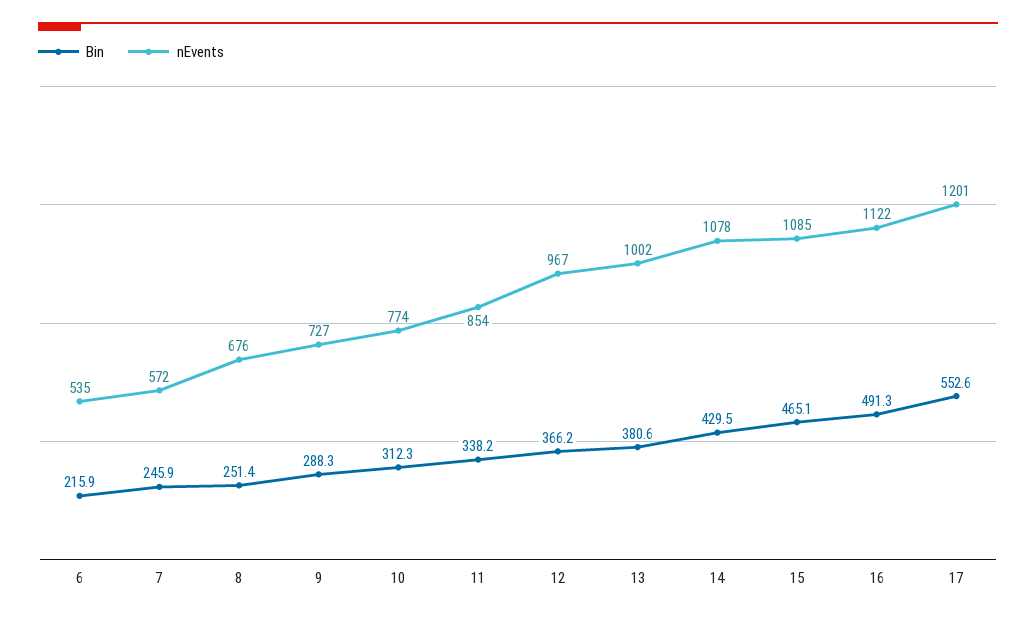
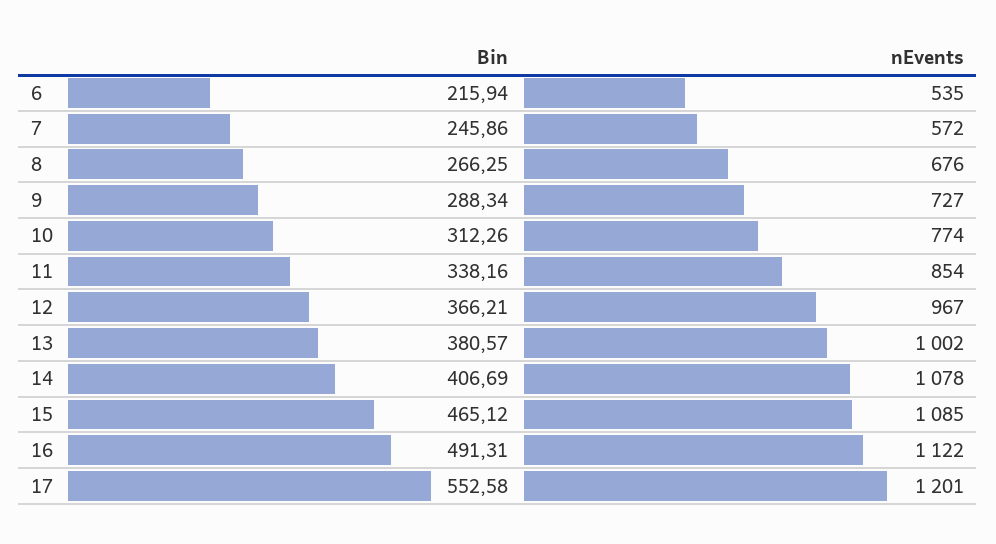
  {
    "Bin": {
      "6": 215.94,
      "7": 245.86,
-     "8": 251.4,
+     "8": 266.25,
      "9": 288.34,
      "10": 312.26,
      "11": 338.16,
      "12": 366.21,
      "13": 380.57,
-     "14": 429.5,
+     "14": 406.69,
      "15": 465.12,
      "16": 491.31,
      "17": 552.58
    },
    "nEvents": {
      "6": 535,
      "7": 572,
      "8": 676,
      "9": 727,
      "10": 774,
      "11": 854,
      "12": 967,
      "13": 1002,
      "14": 1078,
      "15": 1085,
      "16": 1122,
      "17": 1201
    }
  }

